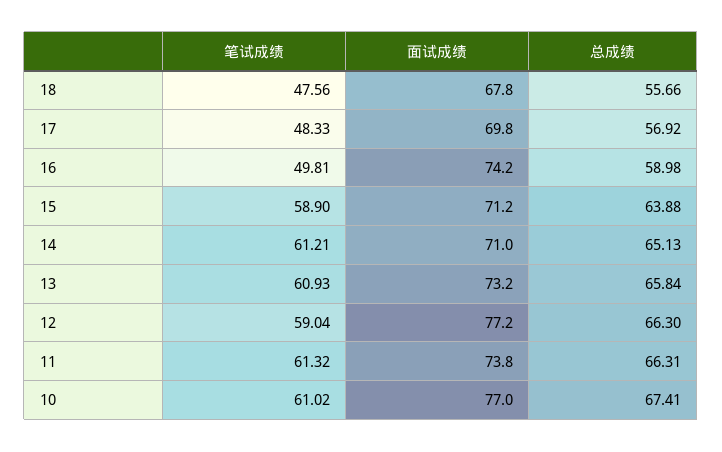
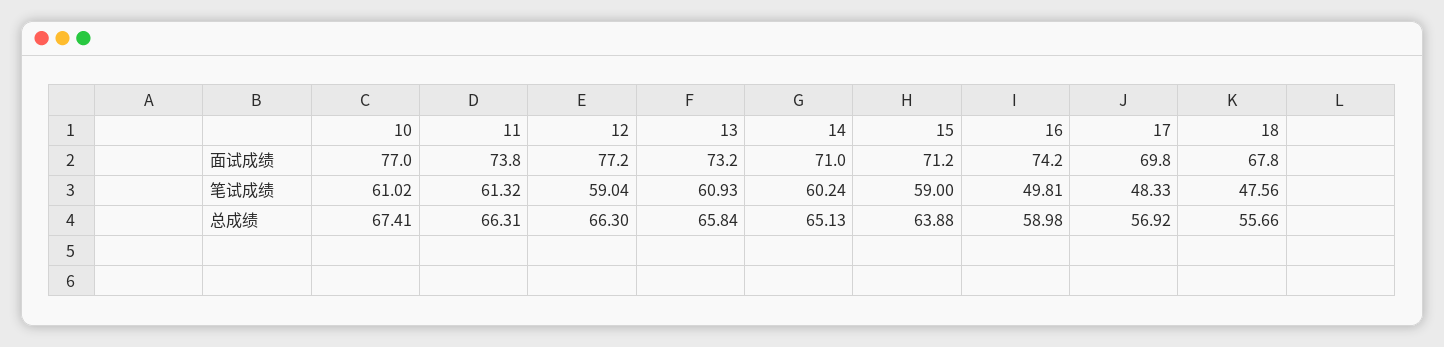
  {
    "笔试成绩": {
      "18": 47.56,
      "17": 48.33,
      "16": 49.81,
-     "15": 58.9,
+     "15": 59,
-     "14": 61.21,
+     "14": 60.24,
      "13": 60.93,
      "12": 59.04,
      "11": 61.32,
      "10": 61.02
    },
    "面试成绩": {
      "18": 67.8,
      "17": 69.8,
      "16": 74.2,
      "15": 71.2,
      "14": 71,
      "13": 73.2,
      "12": 77.2,
      "11": 73.8,
      "10": 77
    },
    "总成绩": {
      "18": 55.66,
      "17": 56.92,
      "16": 58.98,
      "15": 63.88,
      "14": 65.13,
      "13": 65.84,
      "12": 66.3,
      "11": 66.31,
      "10": 67.41
    }
  }

